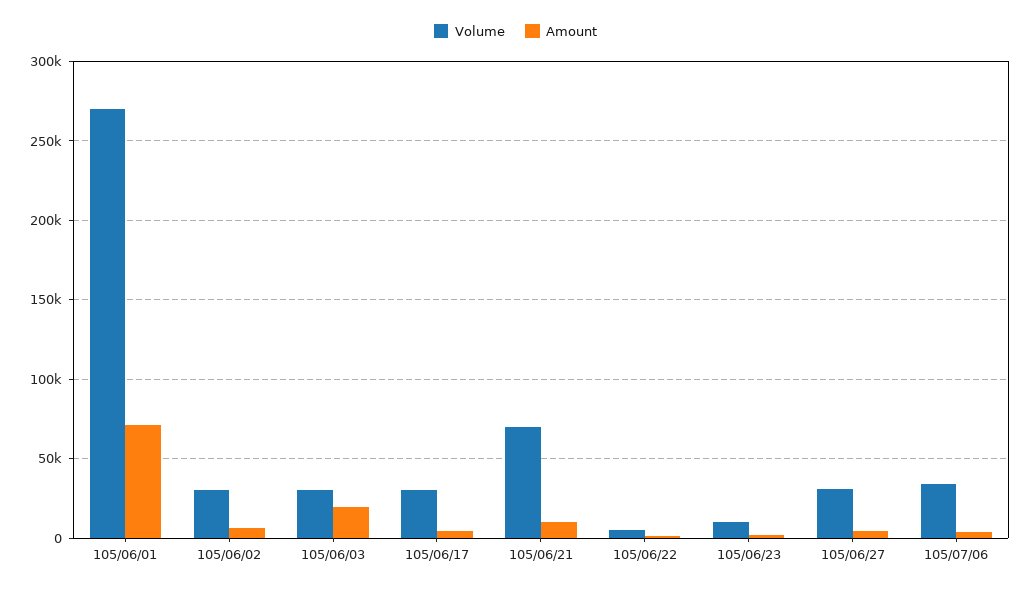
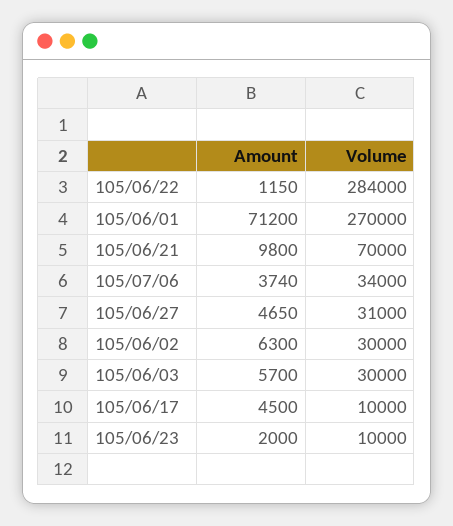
  {
    "Volume": {
      "105/06/01": 270000,
      "105/06/02": 30000,
      "105/06/03": 30000,
-     "105/06/17": 30000,
+     "105/06/17": 10000,
      "105/06/21": 70000,
-     "105/06/22": 5000,
+     "105/06/22": 284000,
      "105/06/23": 10000,
      "105/06/27": 31000,
      "105/07/06": 34000
    },
    "Amount": {
      "105/06/01": 71200,
      "105/06/02": 6300,
-     "105/06/03": 20000,
+     "105/06/03": 5700,
      "105/06/17": 4500,
      "105/06/21": 9800,
      "105/06/22": 1150,
      "105/06/23": 2000,
      "105/06/27": 4650,
      "105/07/06": 3740
    }
  }

